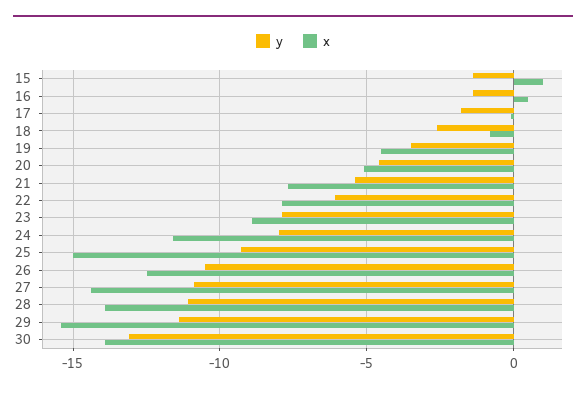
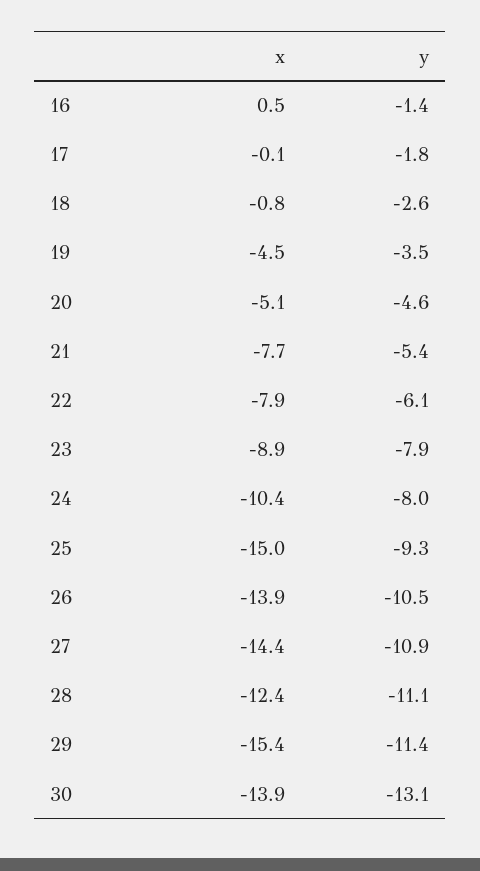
  {
    "y": {
-     "15": -1.5,
      "16": -1.4,
      "17": -1.8,
      "18": -2.6,
      "19": -3.5,
      "20": -4.6,
      "21": -5.4,
      "22": -6.1,
      "23": -7.9,
      "24": -8,
      "25": -9.3,
      "26": -10.5,
      "27": -10.9,
      "28": -11.1,
      "29": -11.4,
      "30": -13.1
    },
    "x": {
-     "15": 1,
      "16": 0.5,
      "17": -0.1,
      "18": -0.8,
      "19": -4.5,
      "20": -5.1,
      "21": -7.7,
      "22": -7.9,
      "23": -8.9,
-     "24": -11.5,
+     "24": -10.4,
      "25": -15,
-     "26": -12.5,
+     "26": -13.9,
      "27": -14.4,
-     "28": -14,
+     "28": -12.4,
      "29": -15.4,
      "30": -13.9
    }
  }

